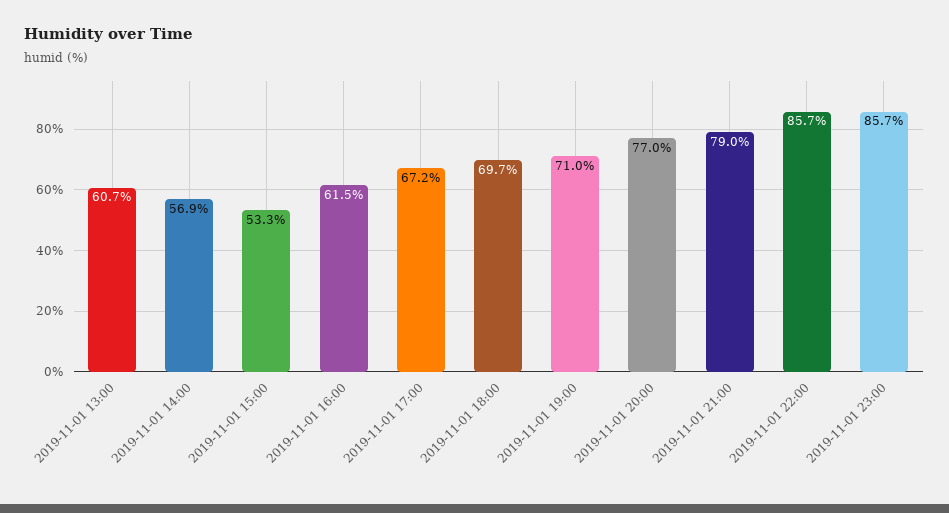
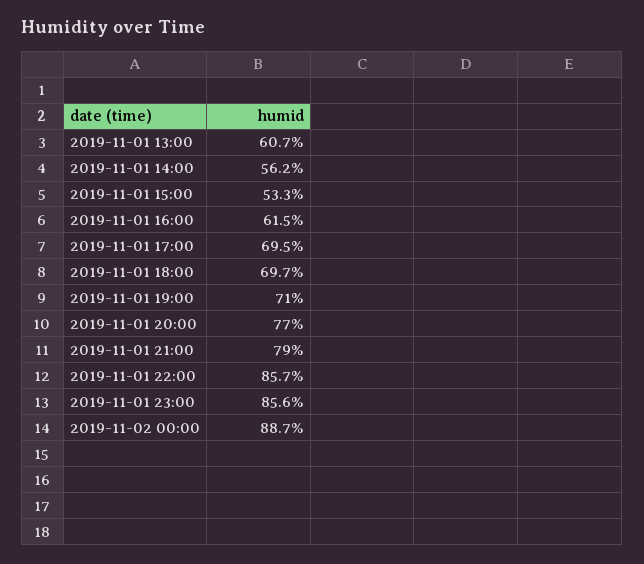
  {
    "2019-11-01 13:00": 60.7,
-   "2019-11-01 14:00": 56.9,
+   "2019-11-01 14:00": 56.2,
    "2019-11-01 15:00": 53.3,
    "2019-11-01 16:00": 61.5,
-   "2019-11-01 17:00": 67.2,
+   "2019-11-01 17:00": 69.5,
    "2019-11-01 18:00": 69.7,
    "2019-11-01 19:00": 71,
    "2019-11-01 20:00": 77,
    "2019-11-01 21:00": 79,
    "2019-11-01 22:00": 85.7,
-   "2019-11-01 23:00": 85.7
+   "2019-11-01 23:00": 85.6,
+   "2019-11-02 00:00": 88.7
  }

